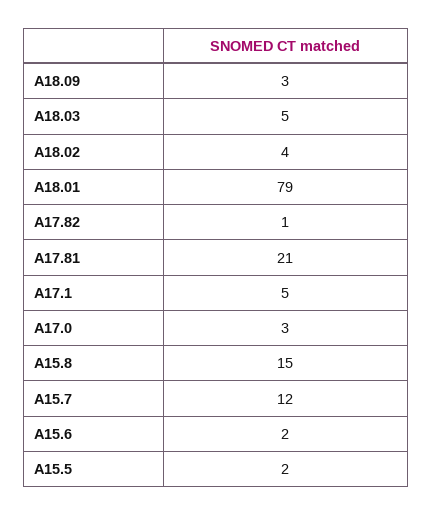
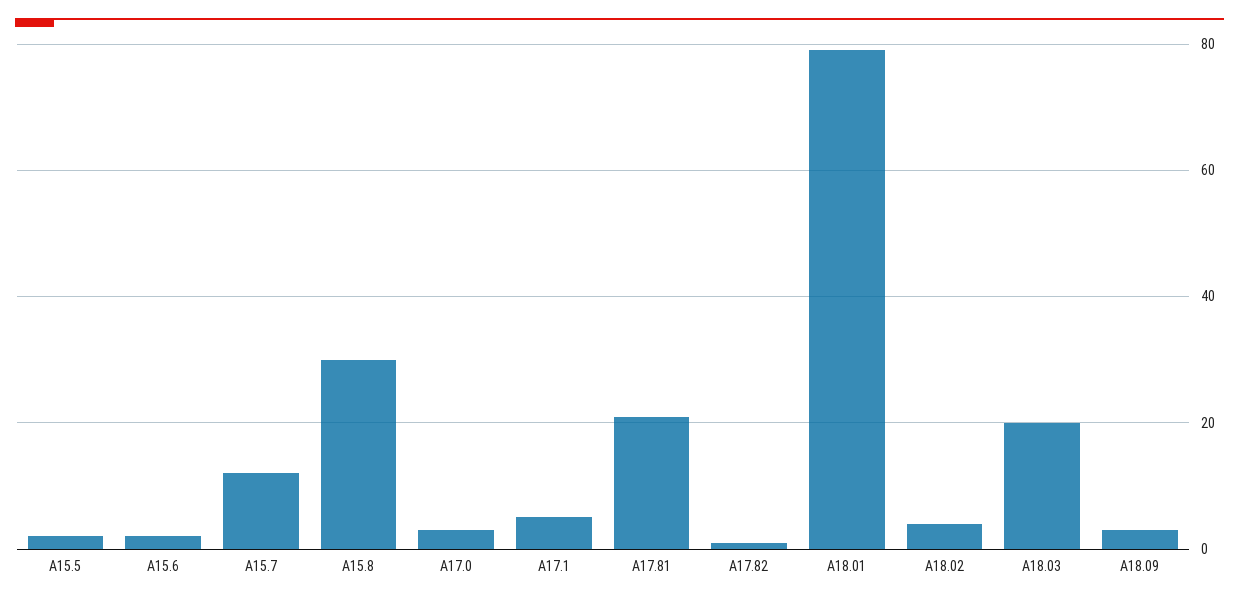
  {
    "A18.09": 3,
-   "A18.03": 5,
+   "A18.03": 20,
    "A18.02": 4,
    "A18.01": 79,
    "A17.82": 1,
    "A17.81": 21,
    "A17.1": 5,
    "A17.0": 3,
-   "A15.8": 15,
+   "A15.8": 30,
    "A15.7": 12,
    "A15.6": 2,
    "A15.5": 2
  }

